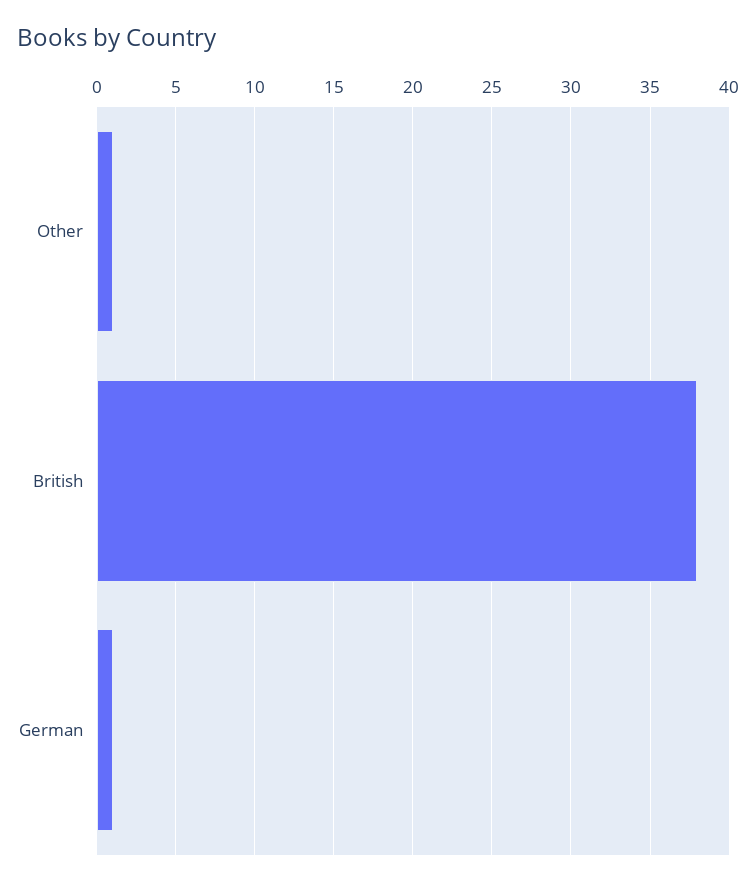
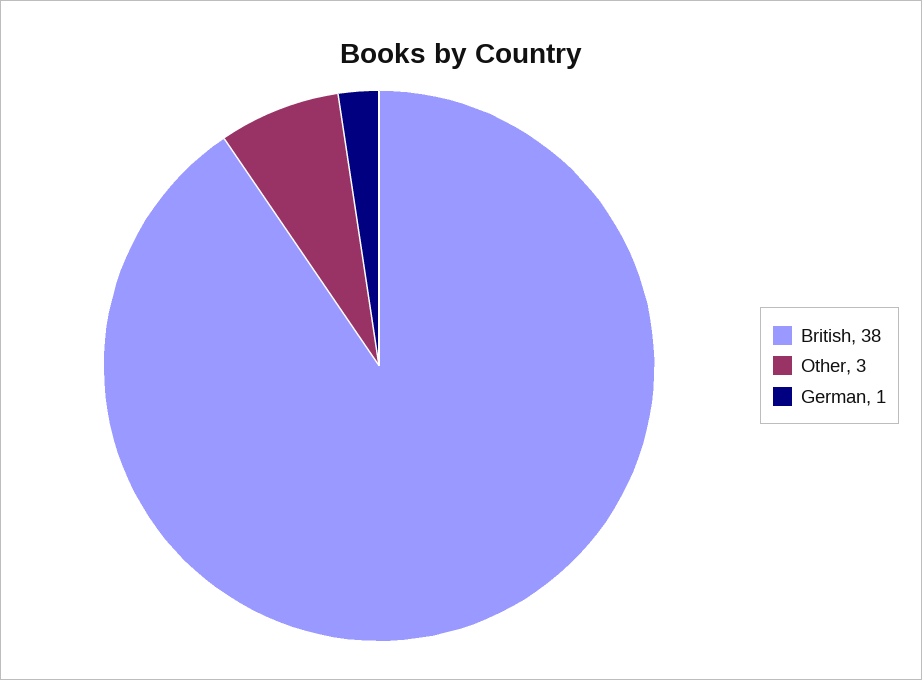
  {
-   "Other": 1,
+   "Other": 3,
    "British": 38,
    "German": 1
  }

